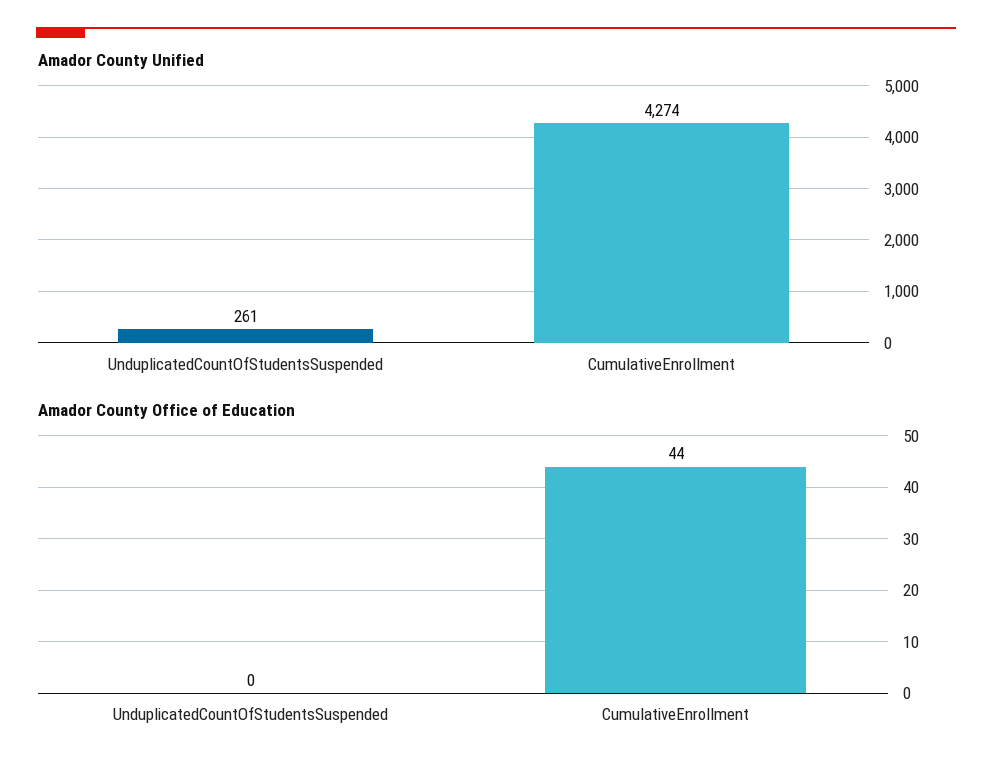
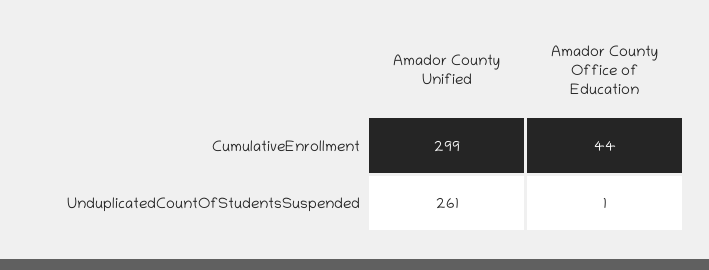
  {
    "Amador County Unified": {
      "UnduplicatedCountOfStudentsSuspended": 261,
-     "CumulativeEnrollment": 4274
+     "CumulativeEnrollment": 299
    },
    "Amador County Office of Education": {
-     "UnduplicatedCountOfStudentsSuspended": 0,
+     "UnduplicatedCountOfStudentsSuspended": 1,
      "CumulativeEnrollment": 44
    }
  }

